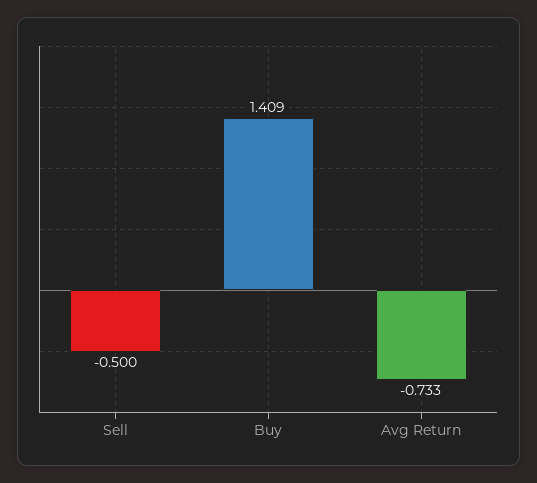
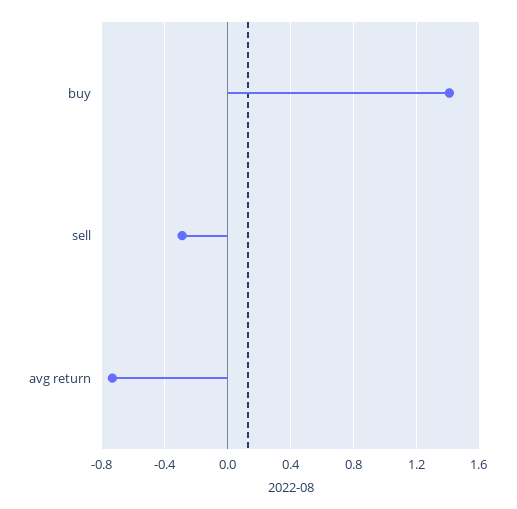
  {
-   "Sell": -0.5,
+   "Sell": -0.3,
    "Buy": 1.409,
    "Avg Return": -0.733
  }

